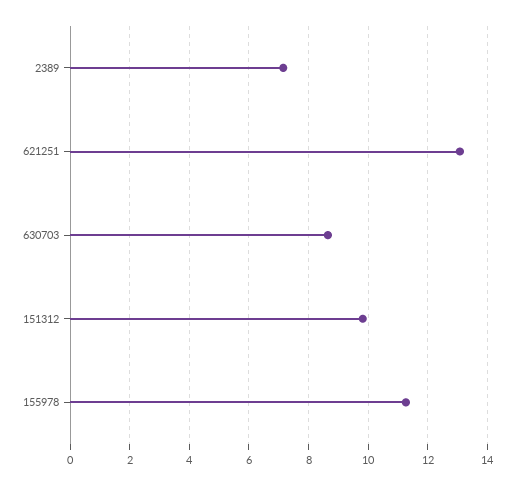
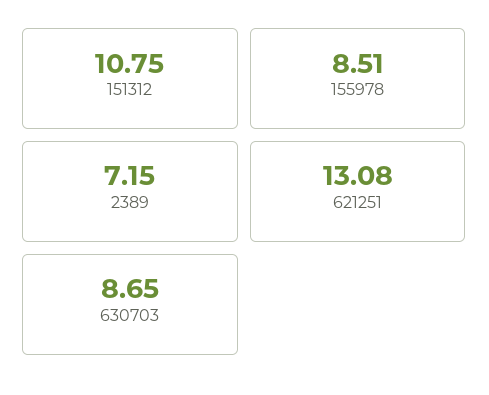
  {
    "2389": 7.15,
    "621251": 13.08,
    "630703": 8.65,
-   "151312": 9.75,
+   "151312": 10.75,
-   "155978": 11.25
+   "155978": 8.51
  }

